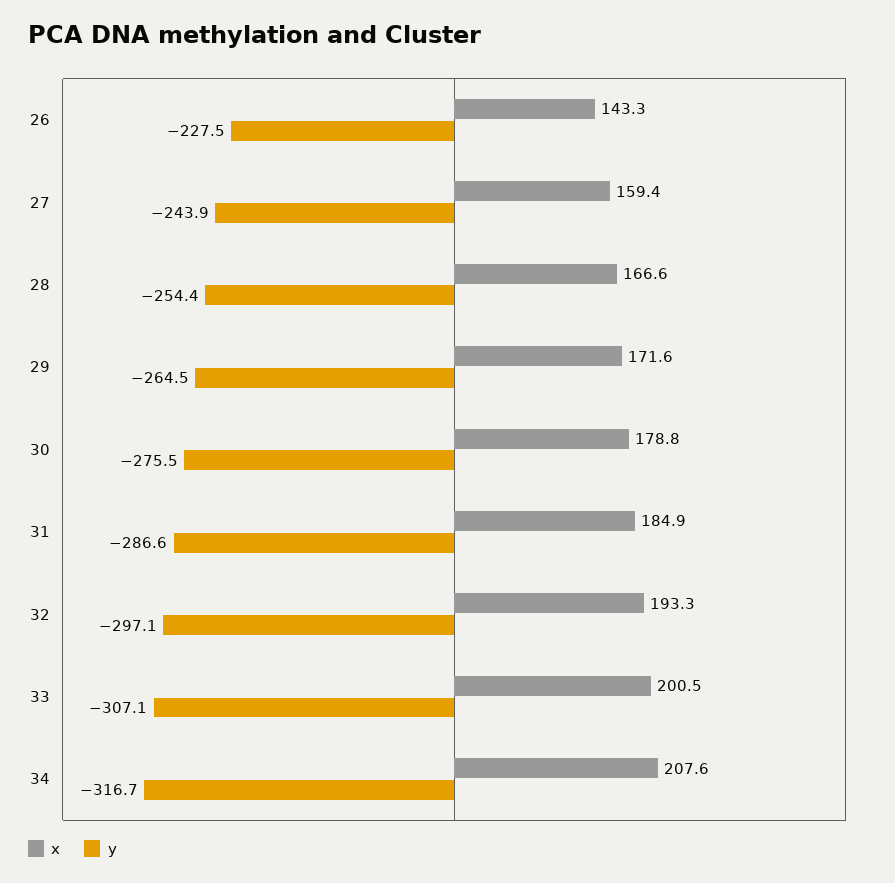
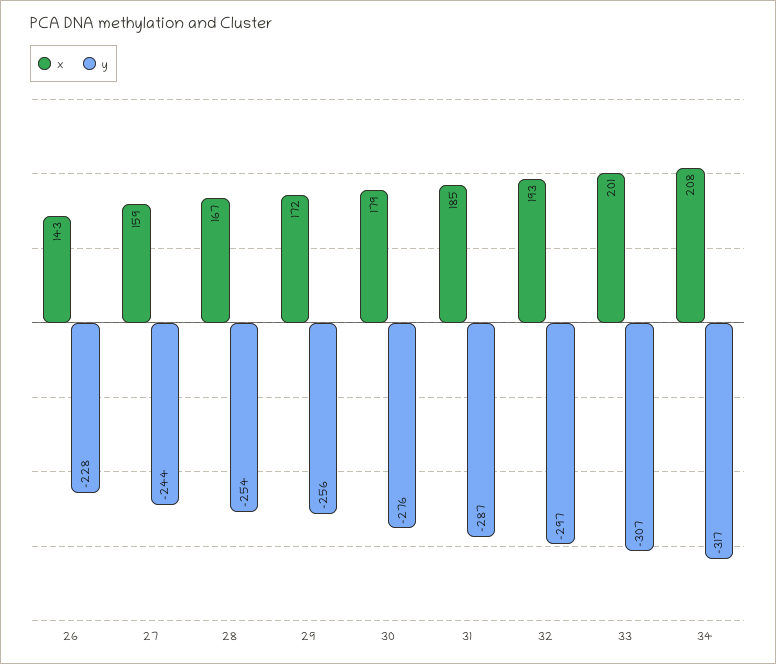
  {
    "x": {
      "26": 143.3,
      "27": 159.4,
      "28": 166.6,
      "29": 171.6,
      "30": 178.8,
      "31": 184.9,
      "32": 193.3,
      "33": 200.5,
      "34": 207.6
    },
    "y": {
      "26": -227.5,
      "27": -243.9,
      "28": -254.4,
-     "29": -264.5,
+     "29": -256,
      "30": -275.5,
      "31": -286.6,
      "32": -297.1,
      "33": -307.1,
      "34": -316.7
    }
  }

